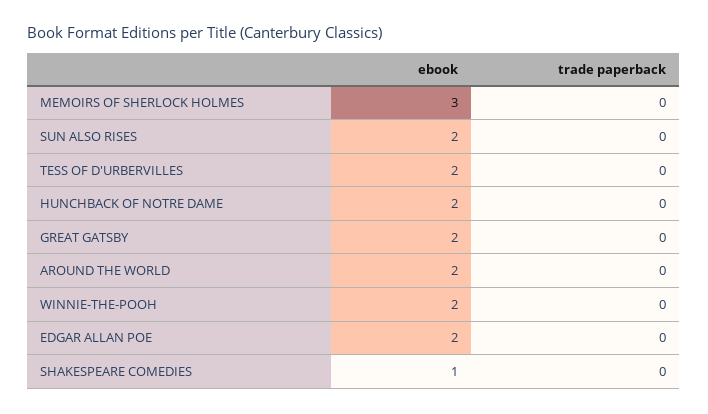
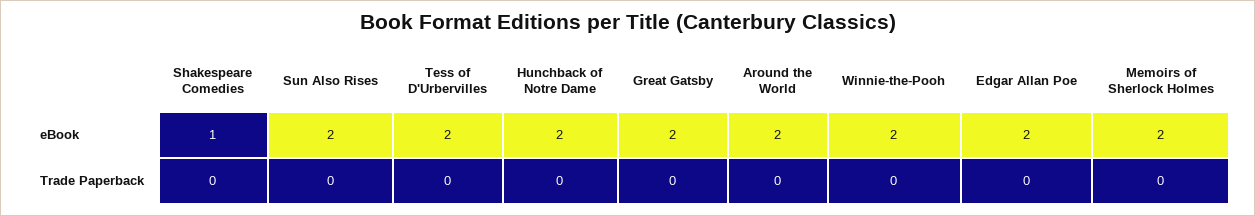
  {
    "ebook": {
-     "MEMOIRS OF SHERLOCK HOLMES": 3,
+     "MEMOIRS OF SHERLOCK HOLMES": 2,
      "SUN ALSO RISES": 2,
      "TESS OF D'URBERVILLES": 2,
      "HUNCHBACK OF NOTRE DAME": 2,
      "GREAT GATSBY": 2,
      "AROUND THE WORLD": 2,
      "WINNIE-THE-POOH": 2,
      "EDGAR ALLAN POE": 2,
      "SHAKESPEARE COMEDIES": 1
    },
    "trade paperback": {
      "MEMOIRS OF SHERLOCK HOLMES": 0,
      "SUN ALSO RISES": 0,
      "TESS OF D'URBERVILLES": 0,
      "HUNCHBACK OF NOTRE DAME": 0,
      "GREAT GATSBY": 0,
      "AROUND THE WORLD": 0,
      "WINNIE-THE-POOH": 0,
      "EDGAR ALLAN POE": 0,
      "SHAKESPEARE COMEDIES": 0
    }
  }

